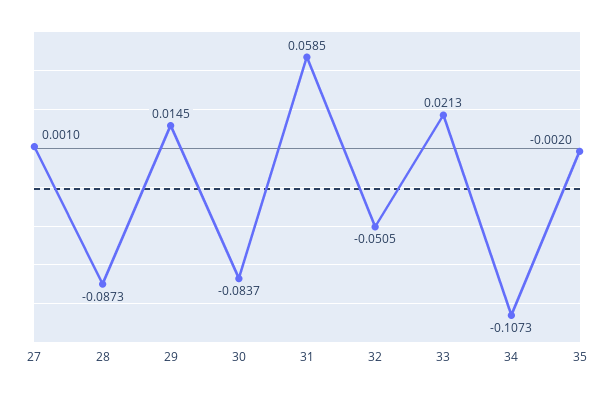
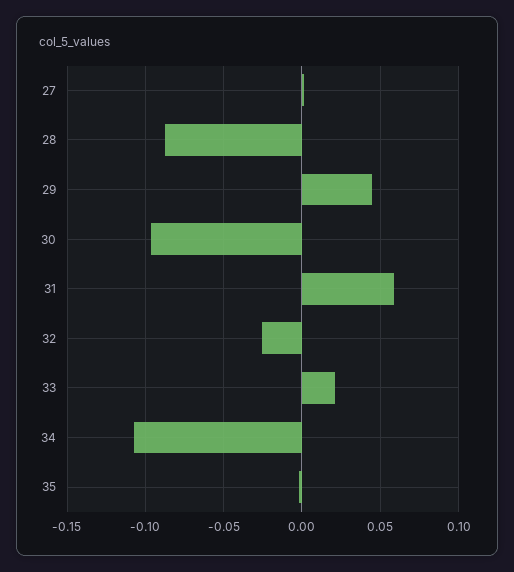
  {
    "27": 0.001,
    "28": -0.0873,
-   "29": 0.0145,
+   "29": 0.045,
-   "30": -0.0837,
+   "30": -0.095,
    "31": 0.0585,
-   "32": -0.0505,
+   "32": -0.025,
    "33": 0.0213,
    "34": -0.1073,
    "35": -0.002
  }

